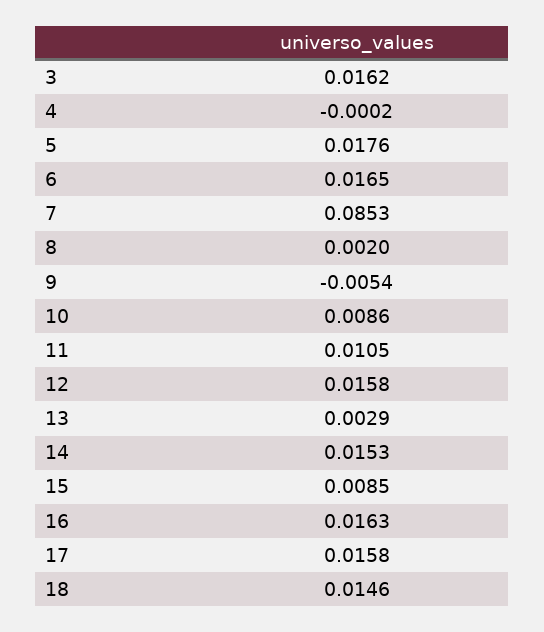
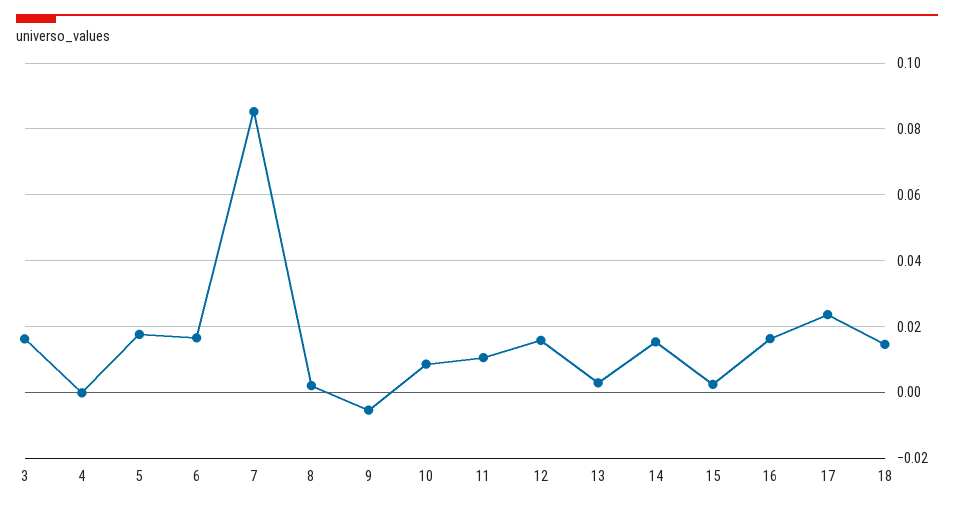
  {
    "3": 0.0162,
    "4": -0.0002,
    "5": 0.0176,
    "6": 0.0165,
    "7": 0.0853,
    "8": 0.002,
    "9": -0.0054,
    "10": 0.0086,
    "11": 0.0105,
    "12": 0.0158,
    "13": 0.0029,
    "14": 0.0153,
-   "15": 0.0085,
+   "15": 0.002,
    "16": 0.0163,
-   "17": 0.0158,
+   "17": 0.024,
    "18": 0.0146
  }

